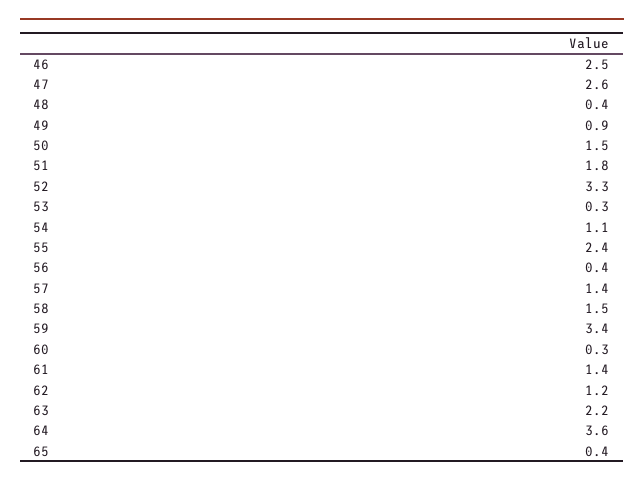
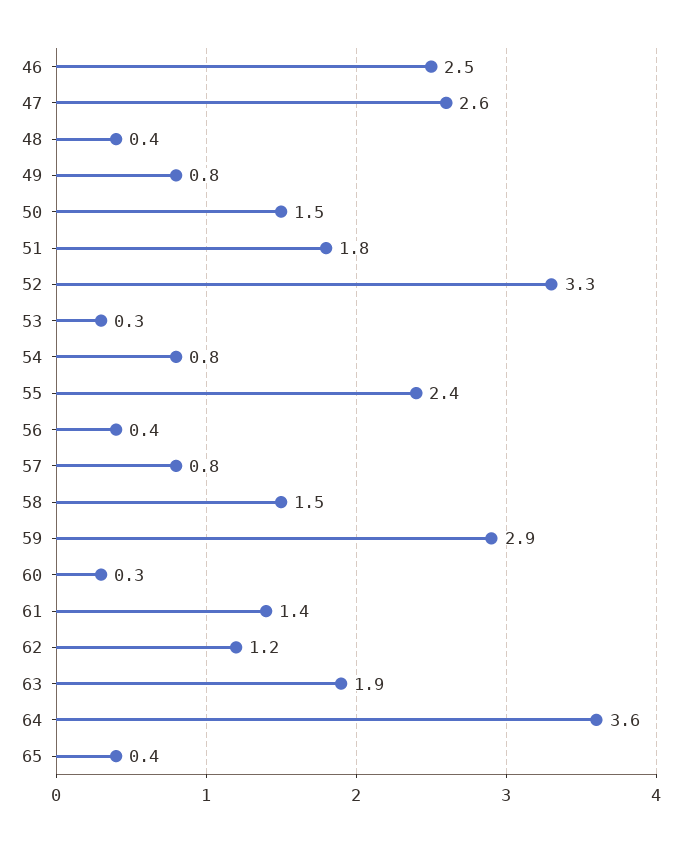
  {
    "46": 2.5,
    "47": 2.6,
    "48": 0.4,
-   "49": 0.9,
+   "49": 0.8,
    "50": 1.5,
    "51": 1.8,
    "52": 3.3,
    "53": 0.3,
-   "54": 1.1,
+   "54": 0.8,
    "55": 2.4,
    "56": 0.4,
-   "57": 1.4,
+   "57": 0.8,
    "58": 1.5,
-   "59": 3.4,
+   "59": 2.9,
    "60": 0.3,
    "61": 1.4,
    "62": 1.2,
-   "63": 2.2,
+   "63": 1.9,
    "64": 3.6,
    "65": 0.4
  }

